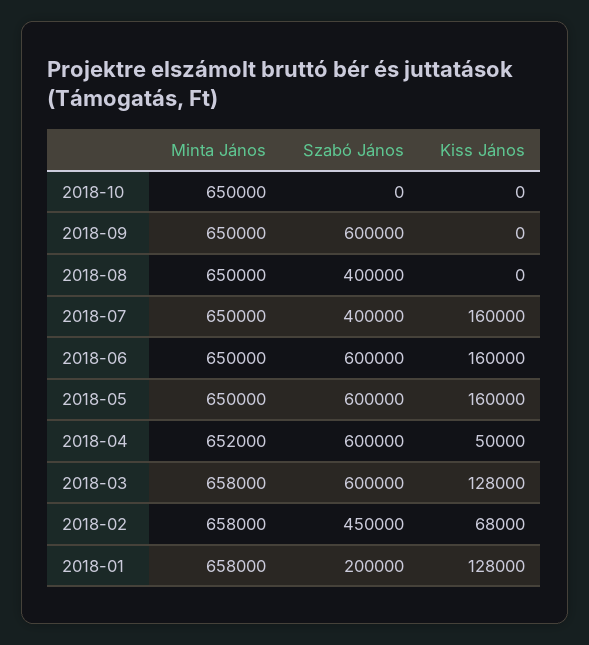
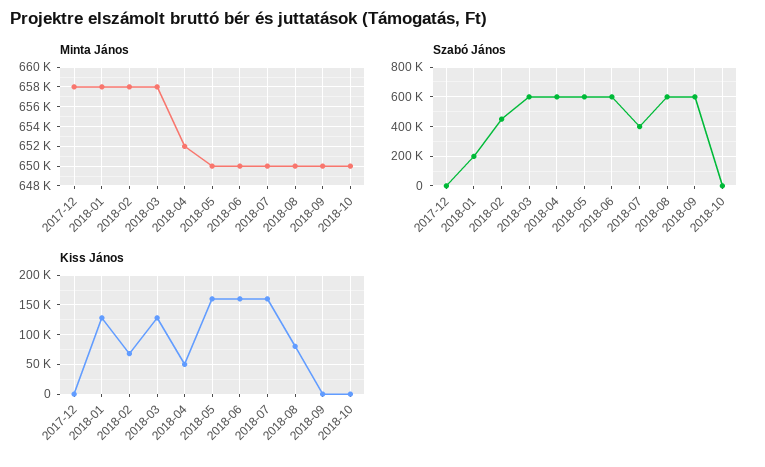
  {
    "Minta János": {
      "2018-10": 650000,
      "2018-09": 650000,
      "2018-08": 650000,
      "2018-07": 650000,
      "2018-06": 650000,
      "2018-05": 650000,
      "2018-04": 652000,
      "2018-03": 658000,
      "2018-02": 658000,
-     "2018-01": 658000
+     "2018-01": 658000,
+     "2017-12": 658000
    },
    "Szabó János": {
      "2018-10": 0,
      "2018-09": 600000,
-     "2018-08": 400000,
+     "2018-08": 600000,
      "2018-07": 400000,
      "2018-06": 600000,
      "2018-05": 600000,
      "2018-04": 600000,
      "2018-03": 600000,
      "2018-02": 450000,
-     "2018-01": 200000
+     "2018-01": 200000,
+     "2017-12": 0
    },
    "Kiss János": {
      "2018-10": 0,
      "2018-09": 0,
-     "2018-08": 0,
+     "2018-08": 75000,
      "2018-07": 160000,
      "2018-06": 160000,
      "2018-05": 160000,
      "2018-04": 50000,
      "2018-03": 128000,
      "2018-02": 68000,
-     "2018-01": 128000
+     "2018-01": 128000,
+     "2017-12": 0
    }
  }

